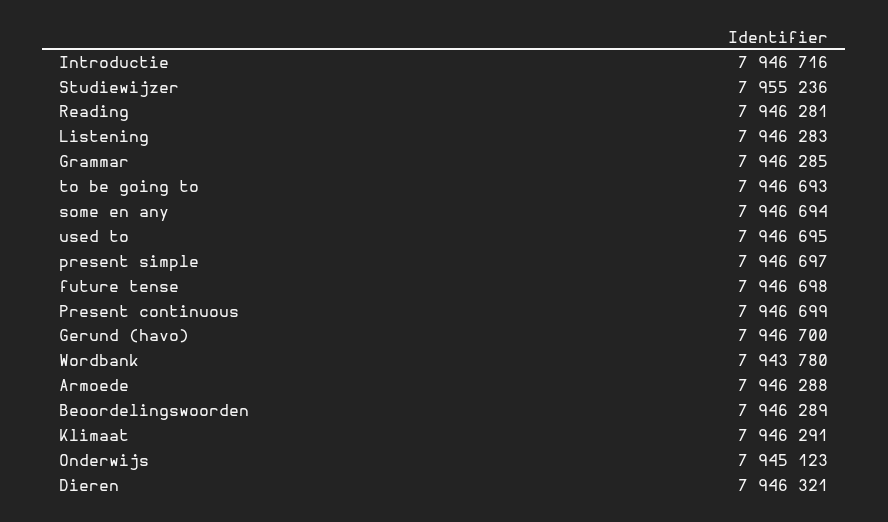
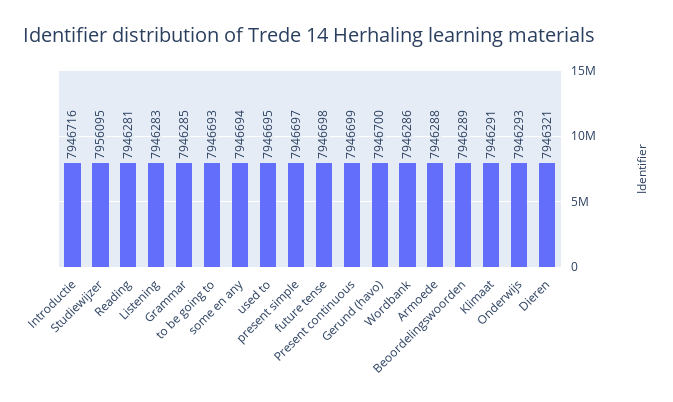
  {
    "Introductie": 7946716,
-   "Studiewijzer": 7955236,
+   "Studiewijzer": 7956095,
    "Reading": 7946281,
    "Listening": 7946283,
    "Grammar": 7946285,
    "to be going to": 7946693,
    "some en any": 7946694,
    "used to": 7946695,
    "present simple": 7946697,
    "future tense": 7946698,
    "Present continuous": 7946699,
    "Gerund (havo)": 7946700,
-   "Wordbank": 7943780,
+   "Wordbank": 7946286,
    "Armoede": 7946288,
    "Beoordelingswoorden": 7946289,
    "Klimaat": 7946291,
-   "Onderwijs": 7945123,
+   "Onderwijs": 7946293,
    "Dieren": 7946321
  }

